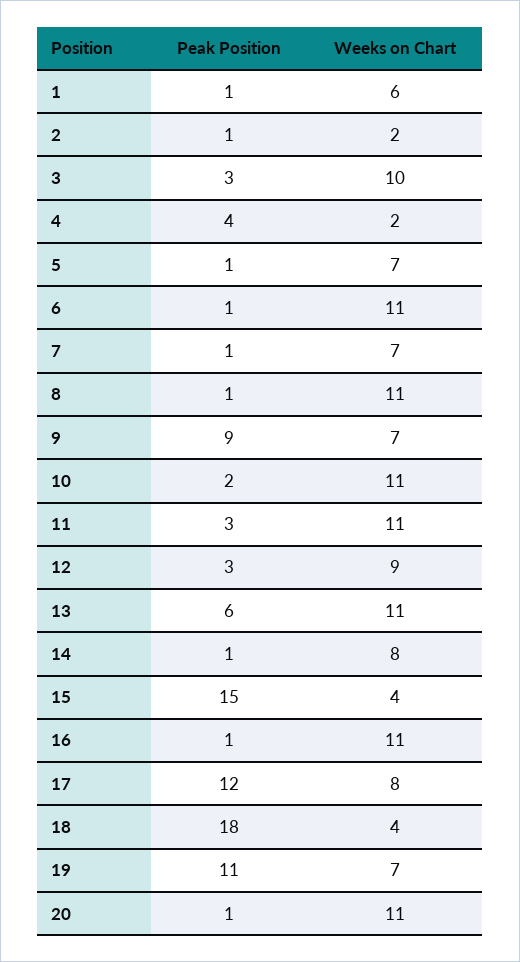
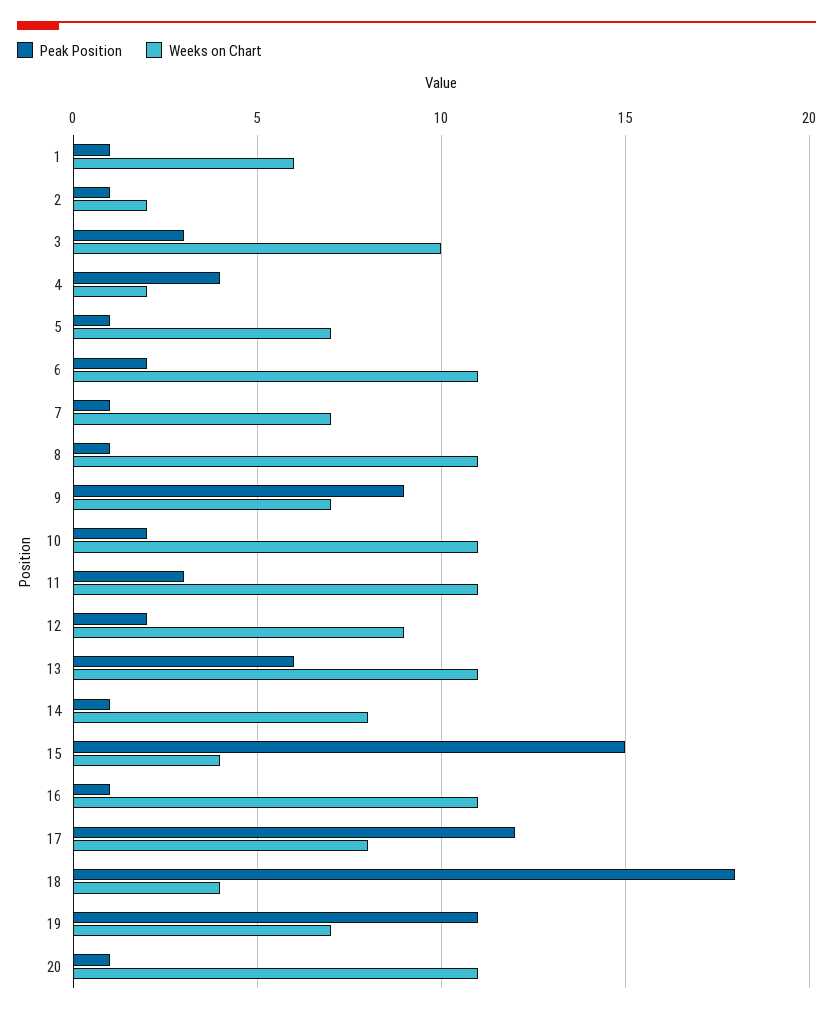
  {
    "Peak Position": {
      "1": 1,
      "2": 1,
      "3": 3,
      "4": 4,
      "5": 1,
-     "6": 1,
+     "6": 2,
      "7": 1,
      "8": 1,
      "9": 9,
      "10": 2,
      "11": 3,
-     "12": 3,
+     "12": 2,
      "13": 6,
      "14": 1,
      "15": 15,
      "16": 1,
      "17": 12,
      "18": 18,
      "19": 11,
      "20": 1
    },
    "Weeks on Chart": {
      "1": 6,
      "2": 2,
      "3": 10,
      "4": 2,
      "5": 7,
      "6": 11,
      "7": 7,
      "8": 11,
      "9": 7,
      "10": 11,
      "11": 11,
      "12": 9,
      "13": 11,
      "14": 8,
      "15": 4,
      "16": 11,
      "17": 8,
      "18": 4,
      "19": 7,
      "20": 11
    }
  }

